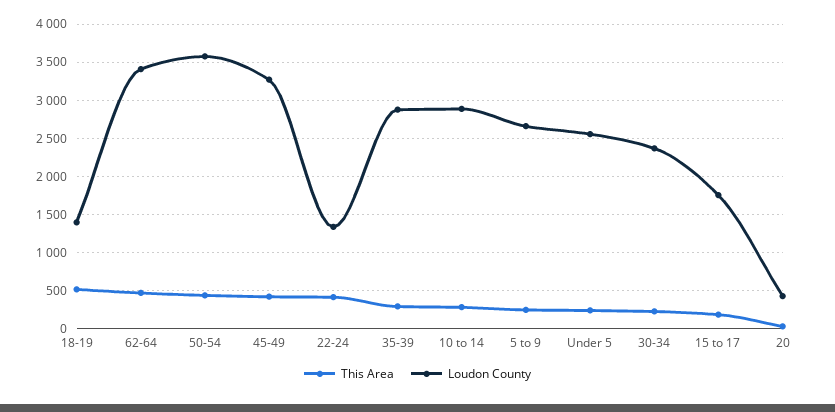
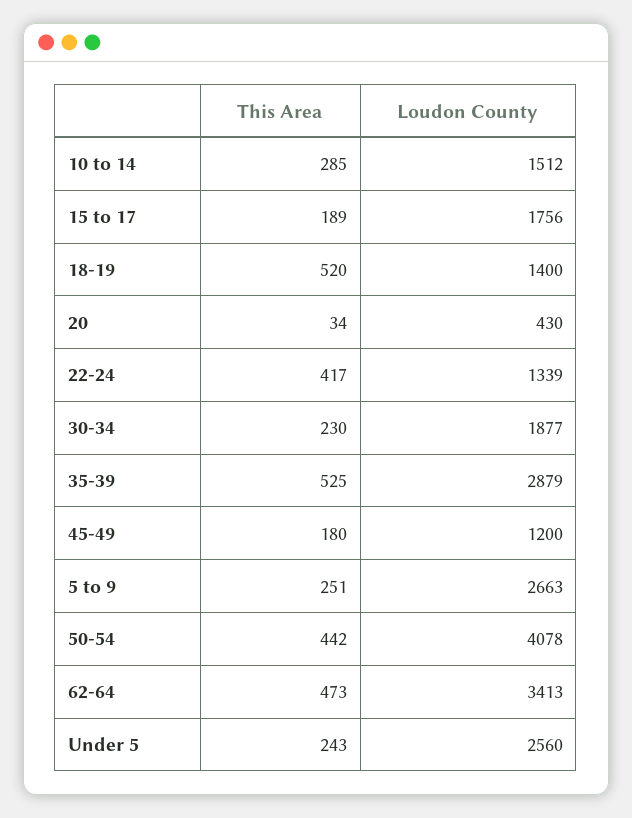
  {
    "This Area": {
      "18-19": 520,
      "62-64": 473,
      "50-54": 442,
-     "45-49": 400,
+     "45-49": 180,
      "22-24": 417,
-     "35-39": 300,
+     "35-39": 525,
      "10 to 14": 285,
      "5 to 9": 251,
      "Under 5": 243,
      "30-34": 230,
      "15 to 17": 189,
      "20": 34
    },
    "Loudon County": {
      "18-19": 1400,
      "62-64": 3413,
-     "50-54": 3600,
+     "50-54": 4078,
-     "45-49": 3300,
+     "45-49": 1200,
      "22-24": 1339,
      "35-39": 2879,
-     "10 to 14": 2900,
+     "10 to 14": 1512,
      "5 to 9": 2663,
      "Under 5": 2560,
-     "30-34": 2400,
+     "30-34": 1877,
      "15 to 17": 1756,
      "20": 430
    }
  }

